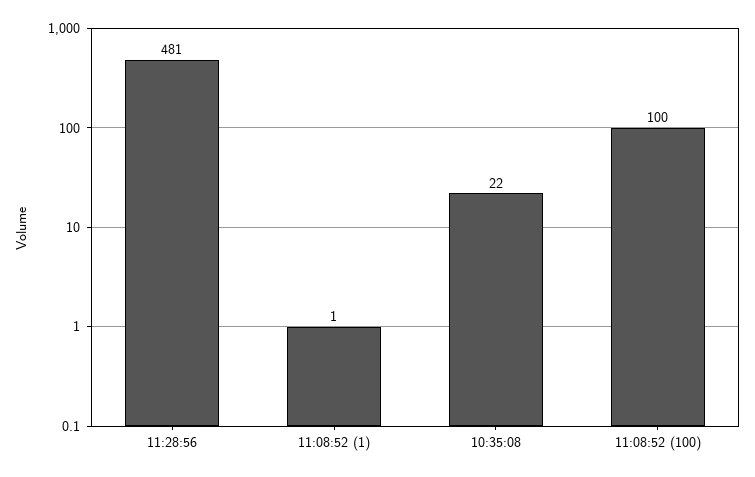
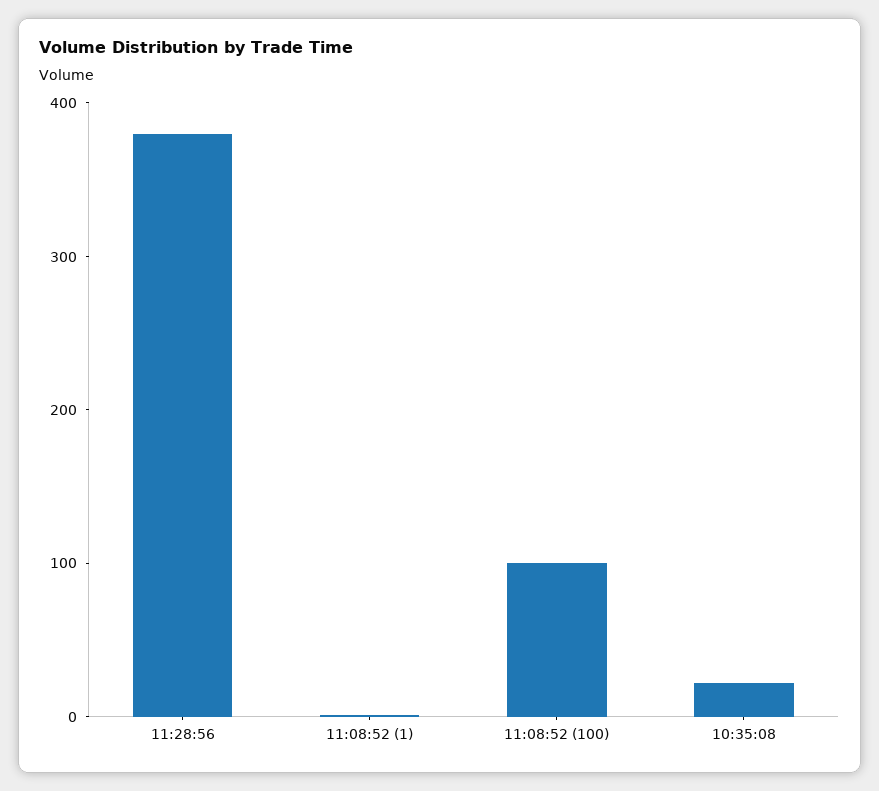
  {
-   "11:28:56": 481,
+   "11:28:56": 380,
    "11:08:52 (1)": 1,
    "10:35:08": 22,
    "11:08:52 (100)": 100
  }

